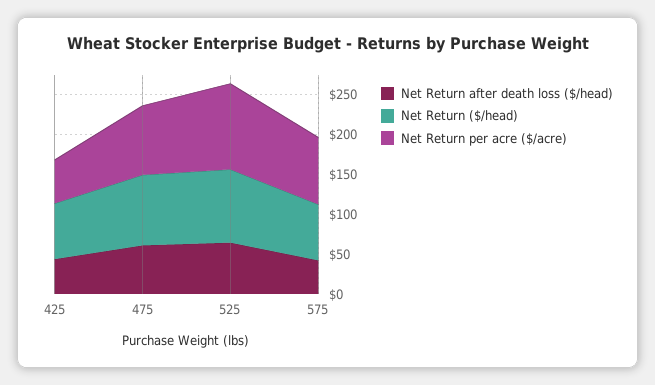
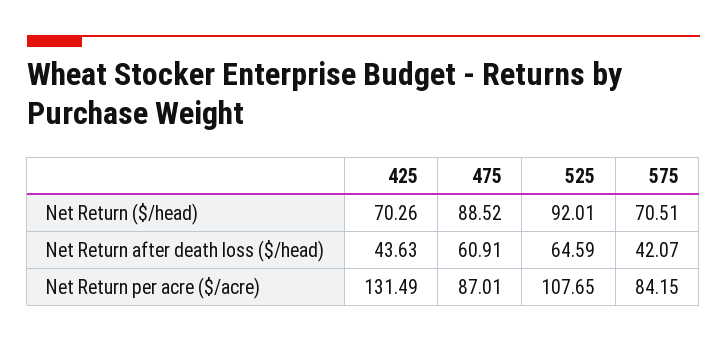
  {
    "Net Return after death loss ($/head)": {
      "425": 43.63,
      "475": 60.91,
      "525": 64.59,
      "575": 42.07
    },
    "Net Return ($/head)": {
      "425": 70.26,
      "475": 88.52,
      "525": 92.01,
      "575": 70.51
    },
    "Net Return per acre ($/acre)": {
-     "425": 50,
+     "425": 131.49,
      "475": 87.01,
      "525": 107.65,
      "575": 84.15
    }
  }

